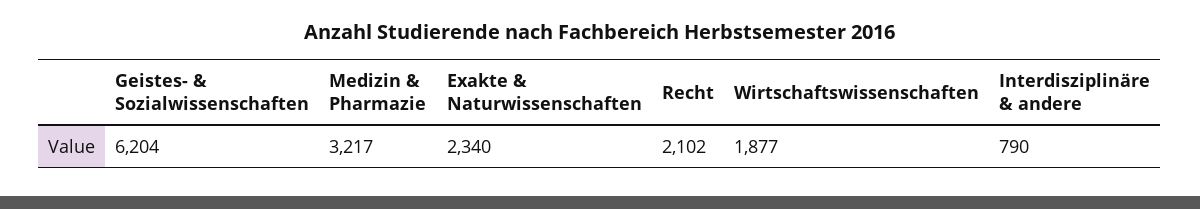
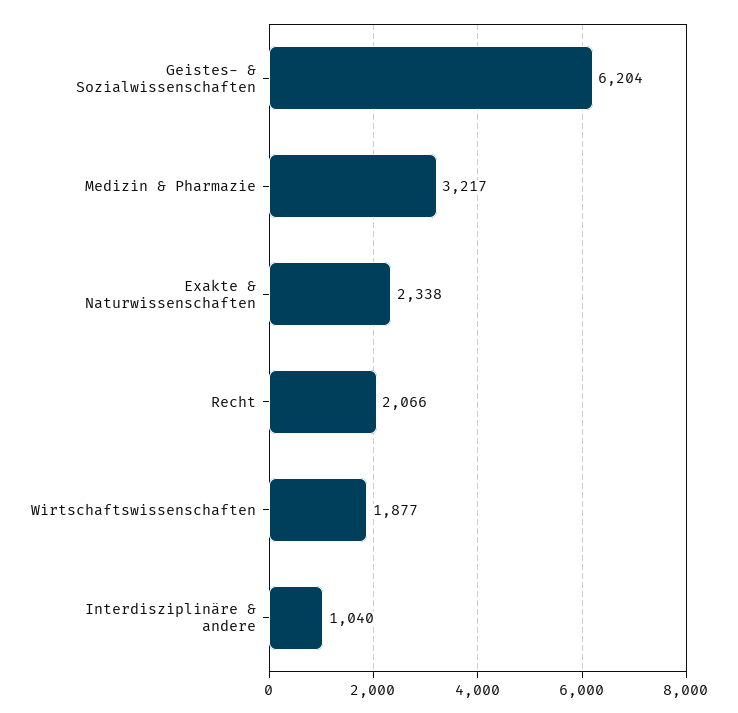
  {
    "Geistes- & Sozialwissenschaften": 6204,
    "Medizin & Pharmazie": 3217,
-   "Exakte & Naturwissenschaften": 2340,
+   "Exakte & Naturwissenschaften": 2338,
-   "Recht": 2102,
+   "Recht": 2066,
    "Wirtschaftswissenschaften": 1877,
-   "Interdisziplinäre & andere": 790
+   "Interdisziplinäre & andere": 1040
  }

